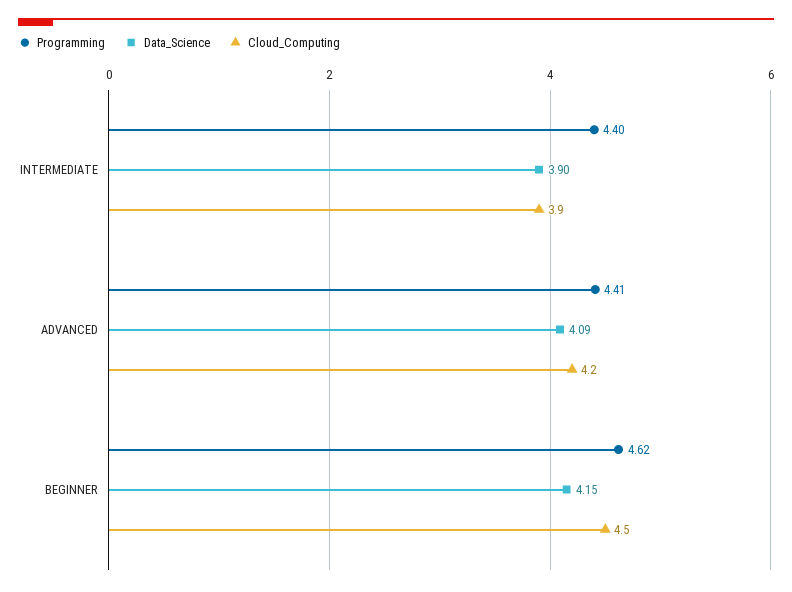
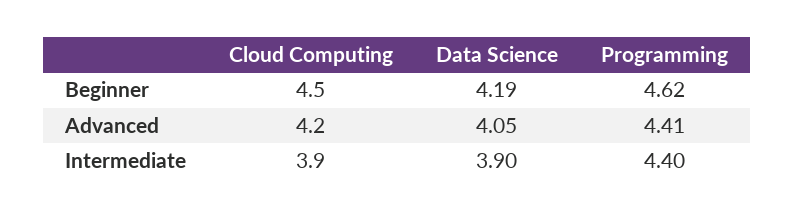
  {
    "Programming": {
      "INTERMEDIATE": 4.4,
      "ADVANCED": 4.41,
      "BEGINNER": 4.62
    },
    "Data_Science": {
      "INTERMEDIATE": 3.9,
-     "ADVANCED": 4.09,
+     "ADVANCED": 4.05,
-     "BEGINNER": 4.15
+     "BEGINNER": 4.19
    },
    "Cloud_Computing": {
      "INTERMEDIATE": 3.9,
      "ADVANCED": 4.2,
      "BEGINNER": 4.5
    }
  }

